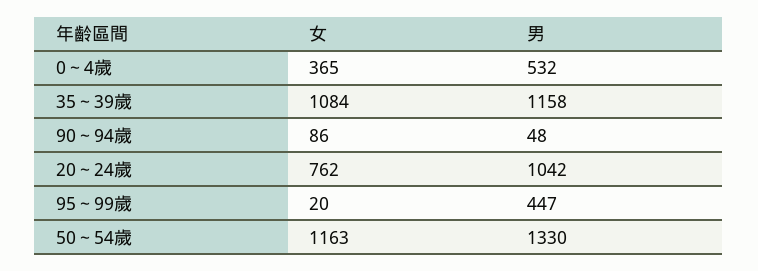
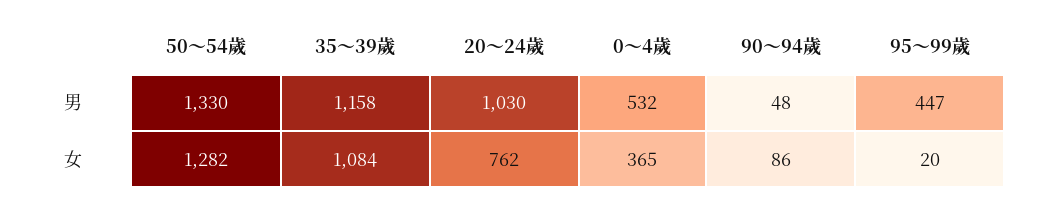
  {
    "女": {
      "0～4歲": 365,
      "35～39歲": 1084,
      "90～94歲": 86,
      "20～24歲": 762,
      "95～99歲": 20,
-     "50～54歲": 1163
+     "50～54歲": 1282
    },
    "男": {
      "0～4歲": 532,
      "35～39歲": 1158,
      "90～94歲": 48,
-     "20～24歲": 1042,
+     "20～24歲": 1030,
      "95～99歲": 447,
      "50～54歲": 1330
    }
  }

